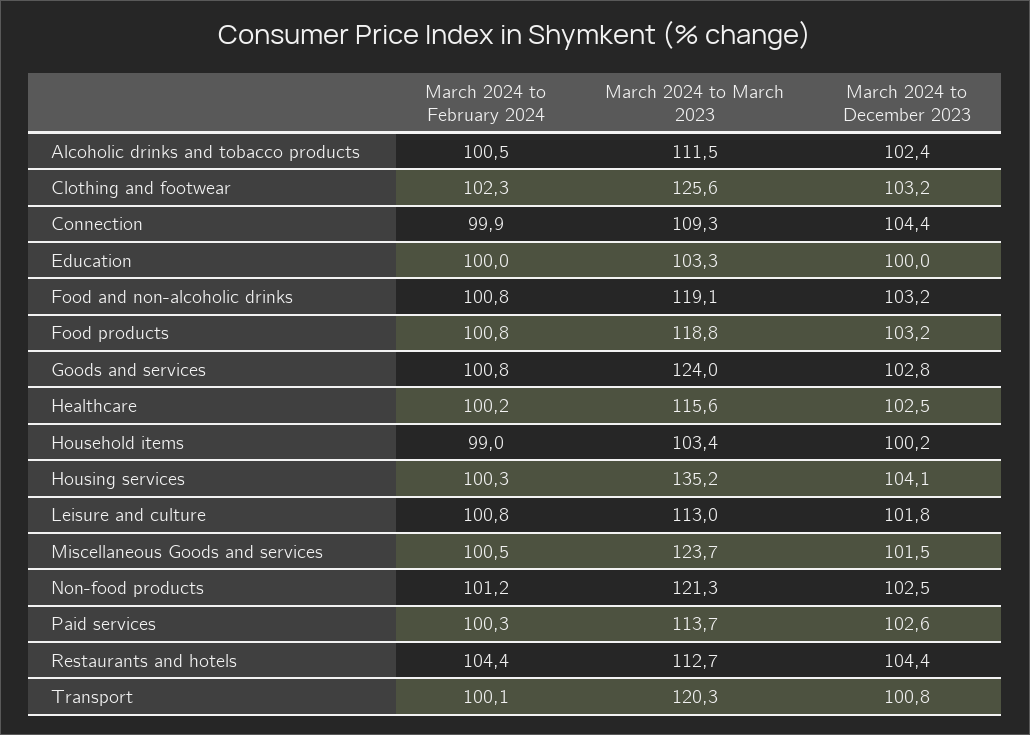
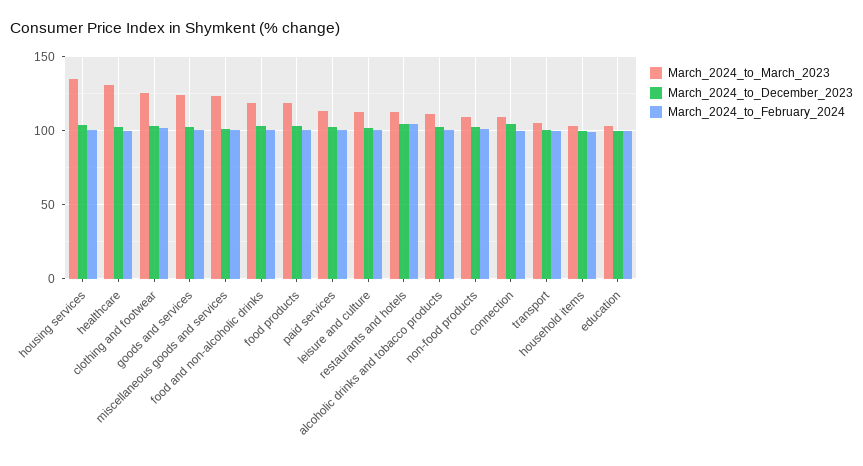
  {
    "March 2024 to February 2024": {
      "Alcoholic drinks and tobacco products": 100.5,
      "Clothing and footwear": 102.3,
      "Connection": 99.9,
      "Education": 100,
      "Food and non-alcoholic drinks": 100.8,
      "Food products": 100.8,
      "Goods and services": 100.8,
      "Healthcare": 100.2,
      "Household items": 99,
      "Housing services": 100.3,
      "Leisure and culture": 100.8,
      "Miscellaneous Goods and services": 100.5,
      "Non-food products": 101.2,
      "Paid services": 100.3,
      "Restaurants and hotels": 104.4,
      "Transport": 100.1
    },
    "March 2024 to March 2023": {
      "Alcoholic drinks and tobacco products": 111.5,
      "Clothing and footwear": 125.6,
      "Connection": 109.3,
      "Education": 103.3,
      "Food and non-alcoholic drinks": 119.1,
      "Food products": 118.8,
      "Goods and services": 124,
-     "Healthcare": 115.6,
+     "Healthcare": 130,
      "Household items": 103.4,
      "Housing services": 135.2,
      "Leisure and culture": 113,
      "Miscellaneous Goods and services": 123.7,
-     "Non-food products": 121.3,
+     "Non-food products": 110,
      "Paid services": 113.7,
      "Restaurants and hotels": 112.7,
-     "Transport": 120.3
+     "Transport": 105
    },
    "March 2024 to December 2023": {
      "Alcoholic drinks and tobacco products": 102.4,
      "Clothing and footwear": 103.2,
      "Connection": 104.4,
      "Education": 100,
      "Food and non-alcoholic drinks": 103.2,
      "Food products": 103.2,
      "Goods and services": 102.8,
      "Healthcare": 102.5,
      "Household items": 100.2,
      "Housing services": 104.1,
      "Leisure and culture": 101.8,
      "Miscellaneous Goods and services": 101.5,
      "Non-food products": 102.5,
      "Paid services": 102.6,
      "Restaurants and hotels": 104.4,
      "Transport": 100.8
    }
  }

